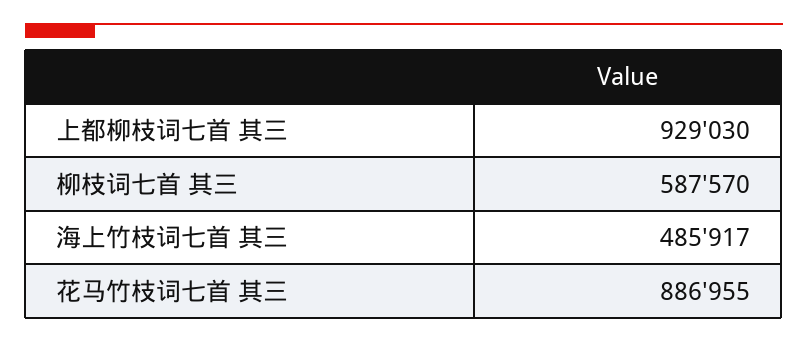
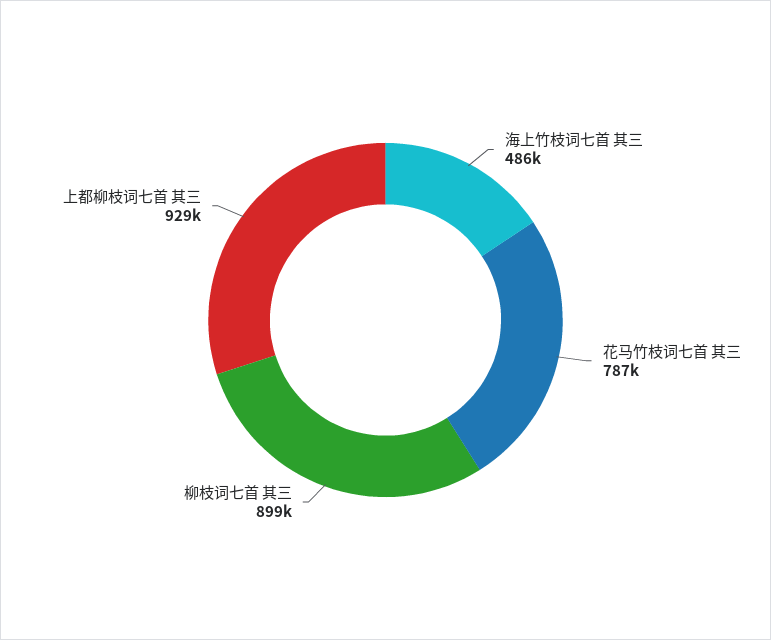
  {
    "上都柳枝词七首 其三": 929030,
-   "柳枝词七首 其三": 587570,
+   "柳枝词七首 其三": 899000,
    "海上竹枝词七首 其三": 485917,
-   "花马竹枝词七首 其三": 886955
+   "花马竹枝词七首 其三": 787000
  }

